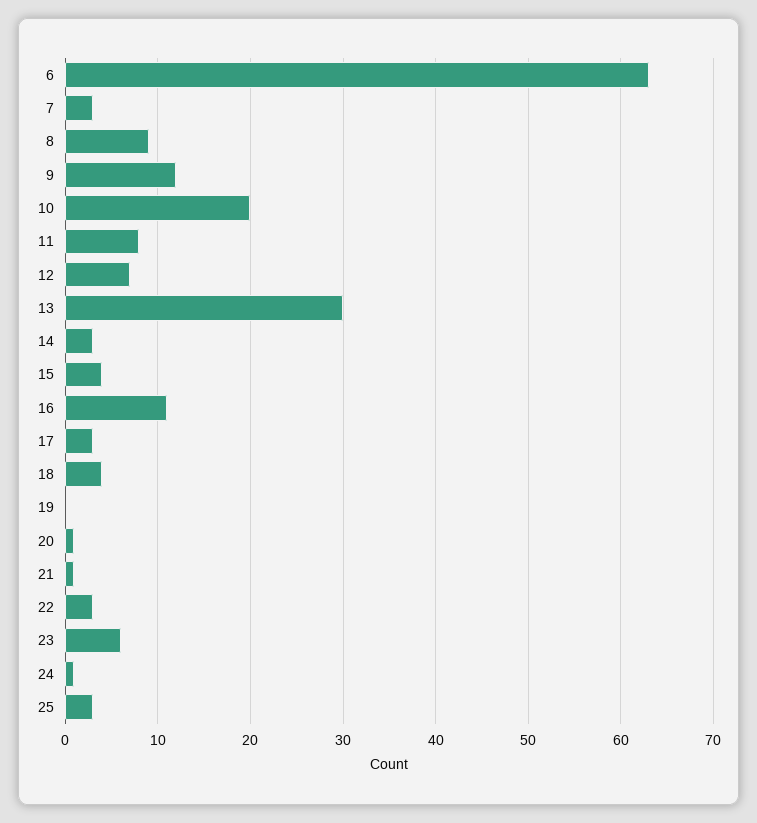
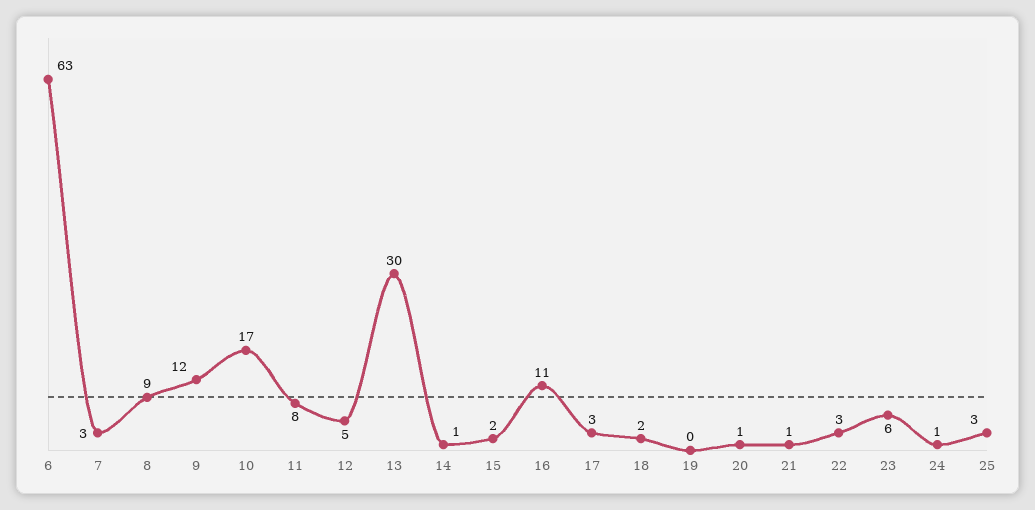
  {
    "6": 63,
    "7": 3,
    "8": 9,
    "9": 12,
-   "10": 20,
+   "10": 17,
    "11": 8,
-   "12": 7,
+   "12": 5,
    "13": 30,
-   "14": 3,
+   "14": 1,
-   "15": 4,
+   "15": 2,
    "16": 11,
    "17": 3,
-   "18": 4,
+   "18": 2,
    "19": 0,
    "20": 1,
    "21": 1,
    "22": 3,
    "23": 6,
    "24": 1,
    "25": 3
  }

